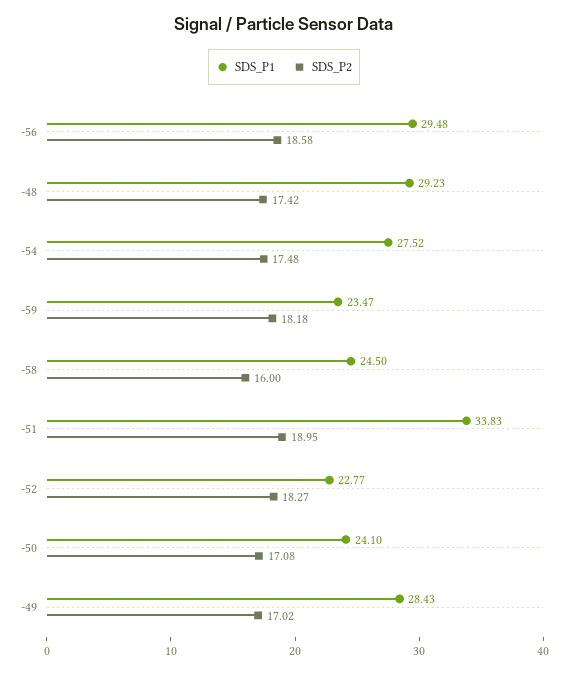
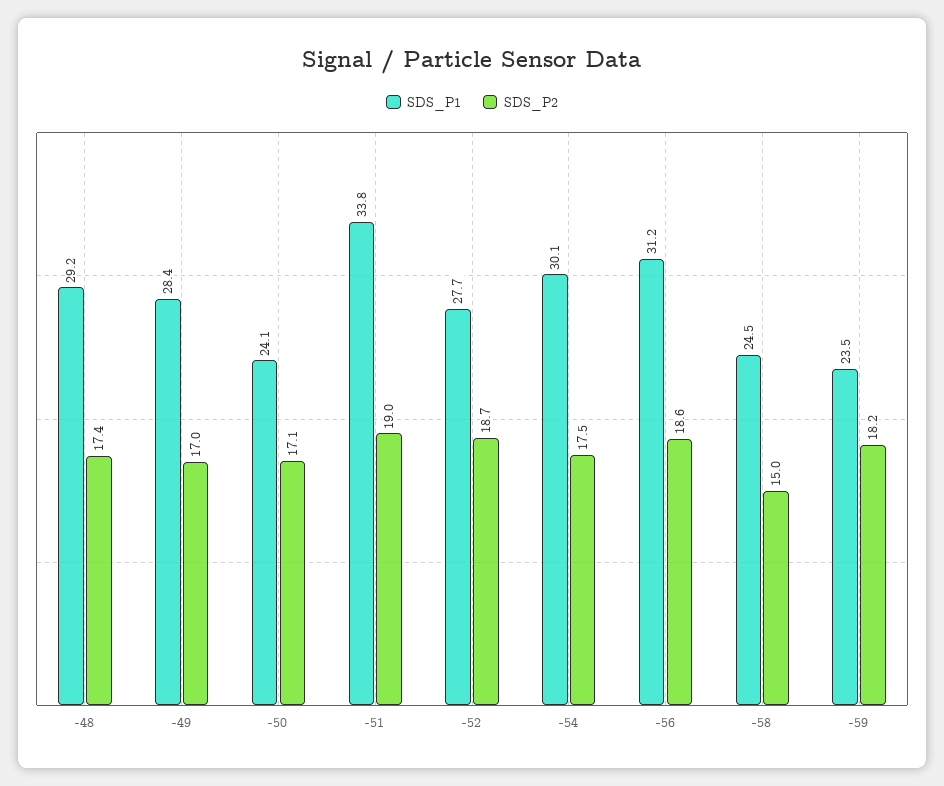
  {
    "SDS_P1": {
-     "-56": 29.48,
+     "-56": 31.2,
      "-48": 29.23,
-     "-54": 27.52,
+     "-54": 30.1,
      "-59": 23.47,
      "-58": 24.5,
      "-51": 33.83,
-     "-52": 22.77,
+     "-52": 27.7,
      "-50": 24.1,
      "-49": 28.43
    },
    "SDS_P2": {
      "-56": 18.58,
      "-48": 17.42,
      "-54": 17.48,
      "-59": 18.18,
-     "-58": 16,
+     "-58": 15,
      "-51": 18.95,
-     "-52": 18.27,
+     "-52": 18.7,
      "-50": 17.08,
      "-49": 17.02
    }
  }

